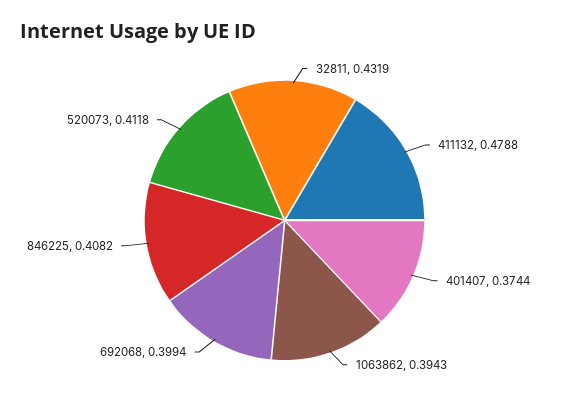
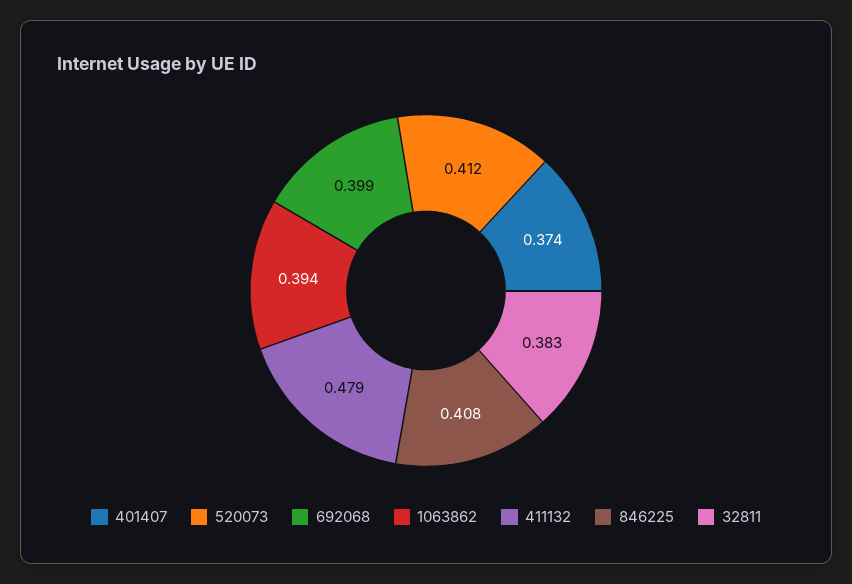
  {
-   "32811": 0.4319,
+   "32811": 0.383,
    "411132": 0.4788,
    "401407": 0.3744,
    "1063862": 0.3943,
    "692068": 0.3994,
    "846225": 0.4082,
    "520073": 0.4118
  }

